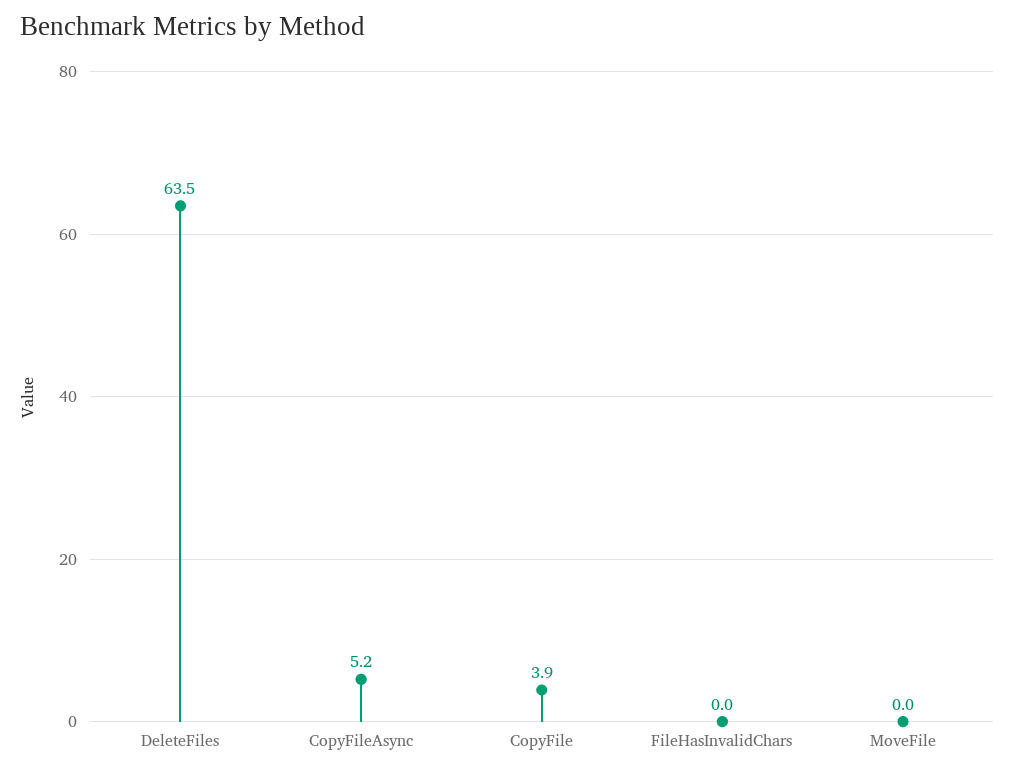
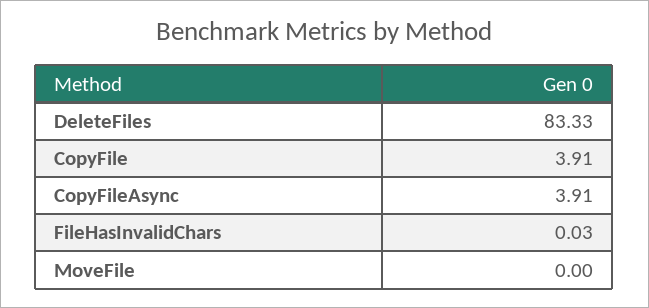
  {
-   "DeleteFiles": 63.5,
+   "DeleteFiles": 83.33,
-   "CopyFileAsync": 5.2,
+   "CopyFileAsync": 3.91,
    "CopyFile": 3.91,
    "FileHasInvalidChars": 0.03,
    "MoveFile": 0
  }

